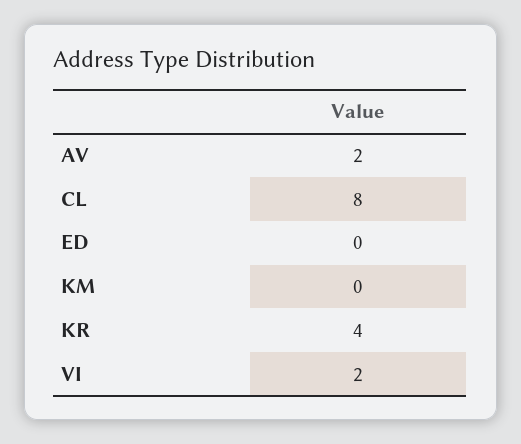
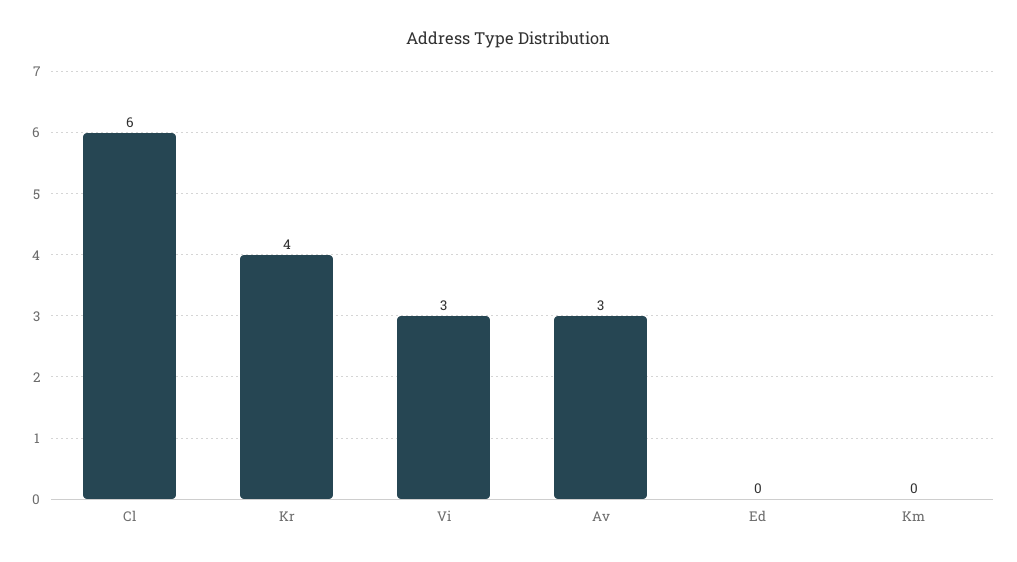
  {
-   "AV": 2,
+   "AV": 3,
-   "CL": 8,
+   "CL": 6,
    "ED": 0,
    "KM": 0,
    "KR": 4,
-   "VI": 2
+   "VI": 3
  }

